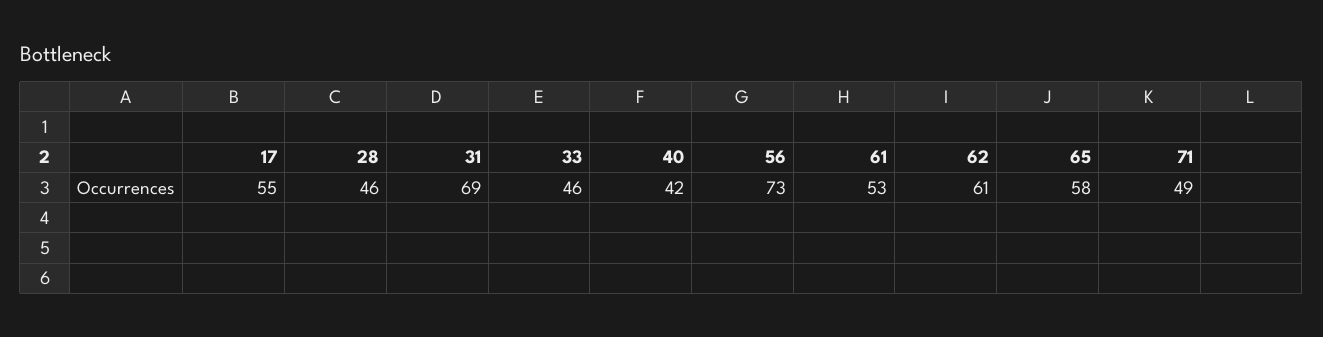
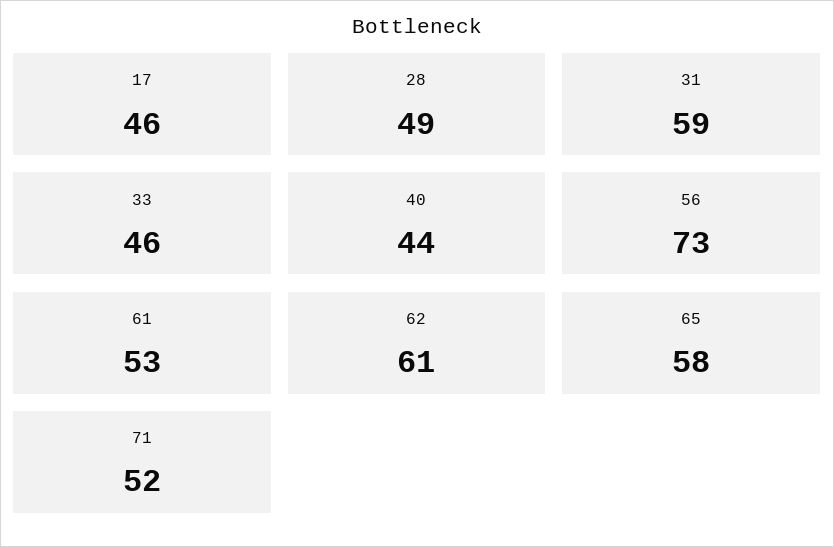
  {
-   "17": 55,
+   "17": 46,
-   "28": 46,
+   "28": 49,
-   "31": 69,
+   "31": 59,
    "33": 46,
-   "40": 42,
+   "40": 44,
    "56": 73,
    "61": 53,
    "62": 61,
    "65": 58,
-   "71": 49
+   "71": 52
  }

